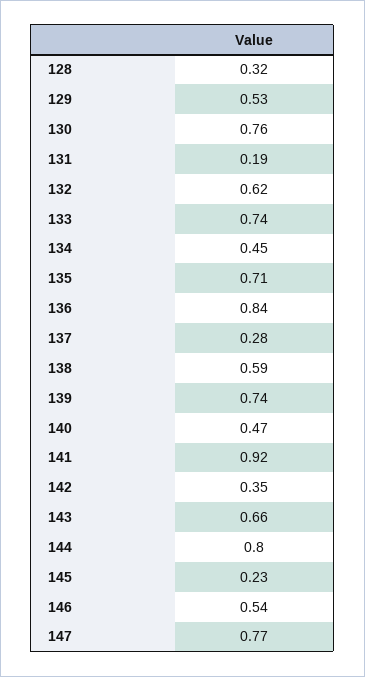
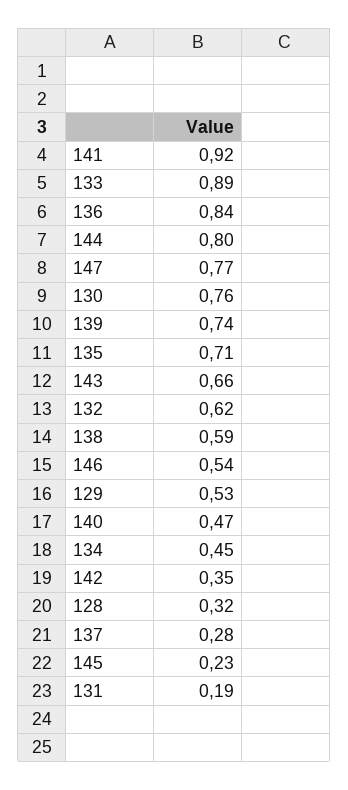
  {
    "128": 0.32,
    "129": 0.53,
    "130": 0.76,
    "131": 0.19,
    "132": 0.62,
-   "133": 0.74,
+   "133": 0.89,
    "134": 0.45,
    "135": 0.71,
    "136": 0.84,
    "137": 0.28,
    "138": 0.59,
    "139": 0.74,
    "140": 0.47,
    "141": 0.92,
    "142": 0.35,
    "143": 0.66,
    "144": 0.8,
    "145": 0.23,
    "146": 0.54,
    "147": 0.77
  }

